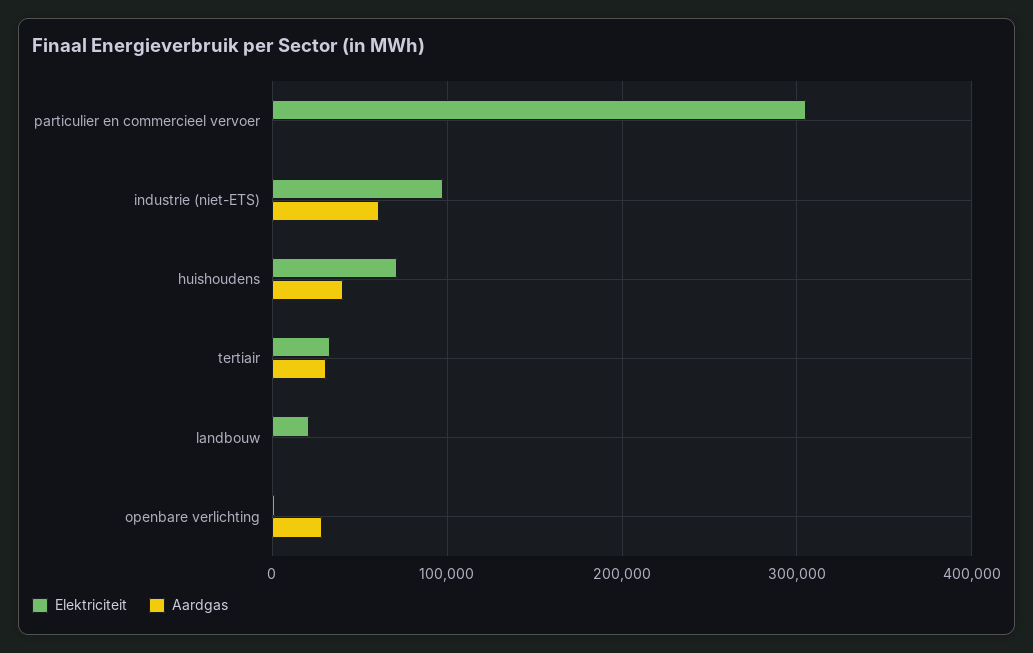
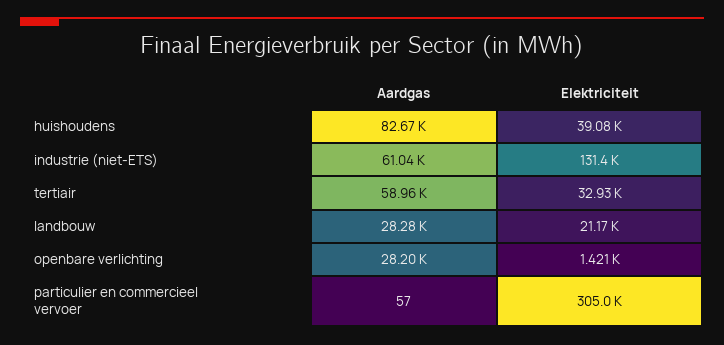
  {
    "Elektriciteit": {
      "particulier en commercieel vervoer": 305000,
-     "industrie (niet-ETS)": 100000,
+     "industrie (niet-ETS)": 131400,
-     "huishoudens": 70000,
+     "huishoudens": 39080,
      "tertiair": 32930,
      "landbouw": 21170,
      "openbare verlichting": 1421
    },
    "Aardgas": {
      "particulier en commercieel vervoer": 57,
      "industrie (niet-ETS)": 61040,
-     "huishoudens": 40000,
+     "huishoudens": 82670,
-     "tertiair": 30000,
+     "tertiair": 58960,
-     "landbouw": 0,
+     "landbouw": 28280,
      "openbare verlichting": 28200
    }
  }

